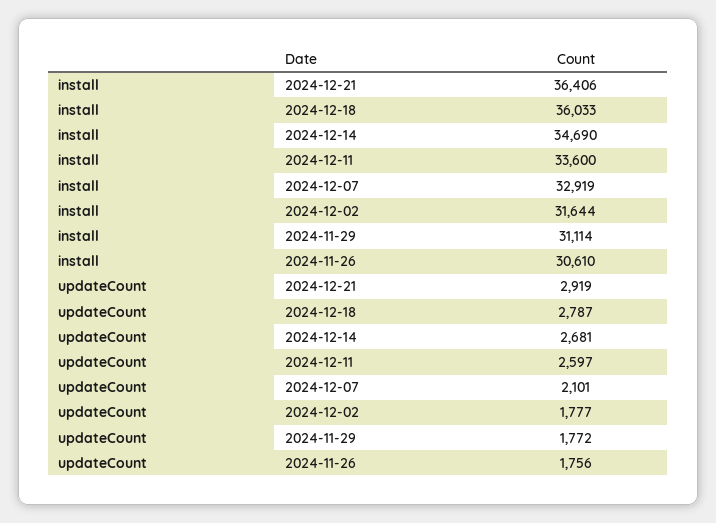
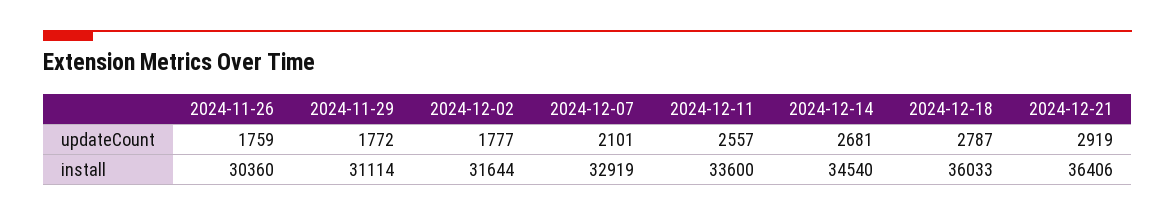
  {
    "install": {
      "2024-12-21": 36406,
      "2024-12-18": 36033,
-     "2024-12-14": 34690,
+     "2024-12-14": 34540,
      "2024-12-11": 33600,
      "2024-12-07": 32919,
      "2024-12-02": 31644,
      "2024-11-29": 31114,
-     "2024-11-26": 30610
+     "2024-11-26": 30360
    },
    "updateCount": {
      "2024-12-21": 2919,
      "2024-12-18": 2787,
      "2024-12-14": 2681,
-     "2024-12-11": 2597,
+     "2024-12-11": 2557,
      "2024-12-07": 2101,
      "2024-12-02": 1777,
      "2024-11-29": 1772,
-     "2024-11-26": 1756
+     "2024-11-26": 1759
    }
  }

